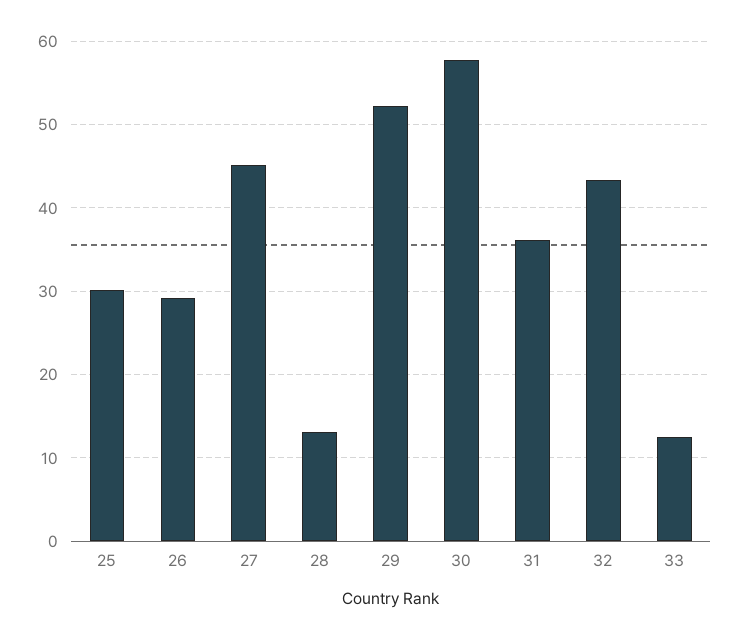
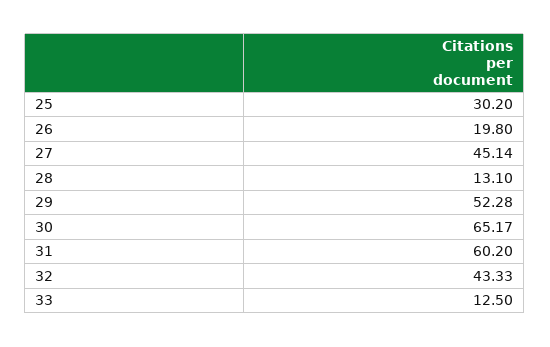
  {
    "25": 30.2,
-   "26": 29,
+   "26": 19.8,
    "27": 45.14,
    "28": 13.1,
    "29": 52.28,
-   "30": 58,
+   "30": 65.17,
-   "31": 36,
+   "31": 60.2,
    "32": 43.33,
    "33": 12.5
  }

